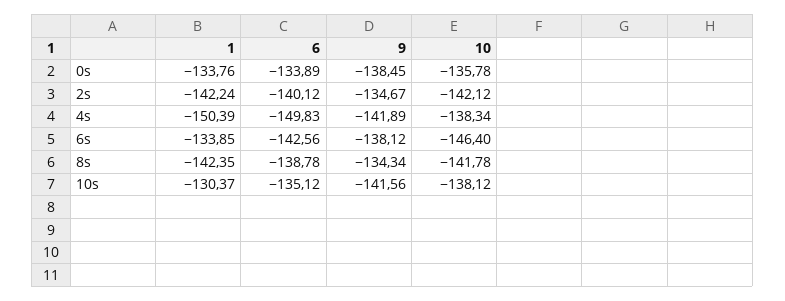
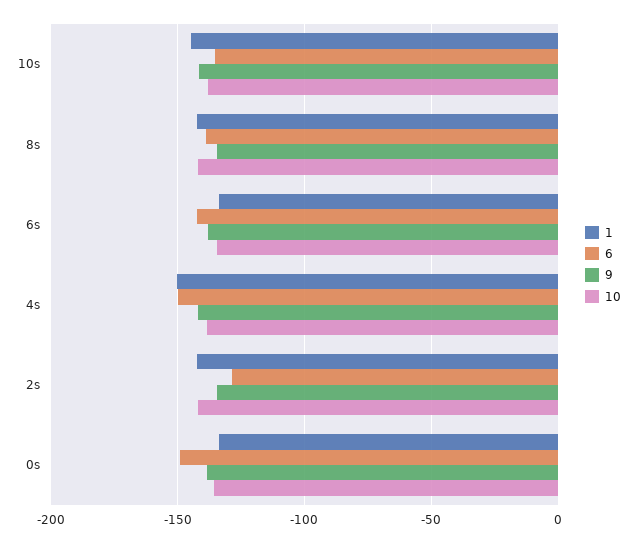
  {
    "1": {
      "0s": -133.76,
      "2s": -142.24,
      "4s": -150.39,
      "6s": -133.85,
      "8s": -142.35,
-     "10s": -130.37
+     "10s": -145
    },
    "6": {
-     "0s": -133.89,
+     "0s": -150,
-     "2s": -140.12,
+     "2s": -130,
      "4s": -149.83,
      "6s": -142.56,
      "8s": -138.78,
      "10s": -135.12
    },
    "9": {
      "0s": -138.45,
      "2s": -134.67,
      "4s": -141.89,
      "6s": -138.12,
      "8s": -134.34,
      "10s": -141.56
    },
    "10": {
      "0s": -135.78,
      "2s": -142.12,
      "4s": -138.34,
-     "6s": -146.4,
+     "6s": -135,
      "8s": -141.78,
      "10s": -138.12
    }
  }

